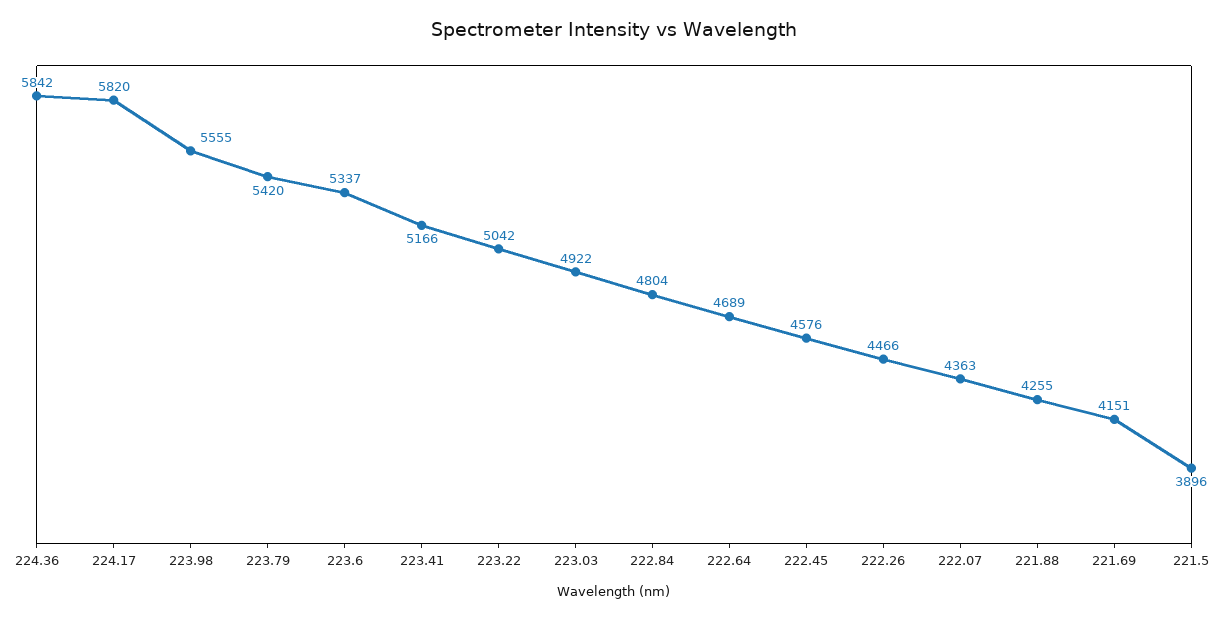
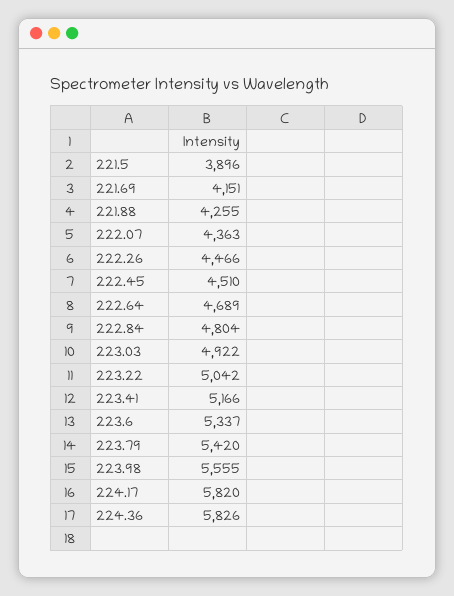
  {
-   "224.36": 5842,
+   "224.36": 5826,
    "224.17": 5820,
    "223.98": 5555,
    "223.79": 5420,
    "223.6": 5337,
    "223.41": 5166,
    "223.22": 5042,
    "223.03": 4922,
    "222.84": 4804,
    "222.64": 4689,
-   "222.45": 4576,
+   "222.45": 4510,
    "222.26": 4466,
    "222.07": 4363,
    "221.88": 4255,
    "221.69": 4151,
    "221.5": 3896
  }

